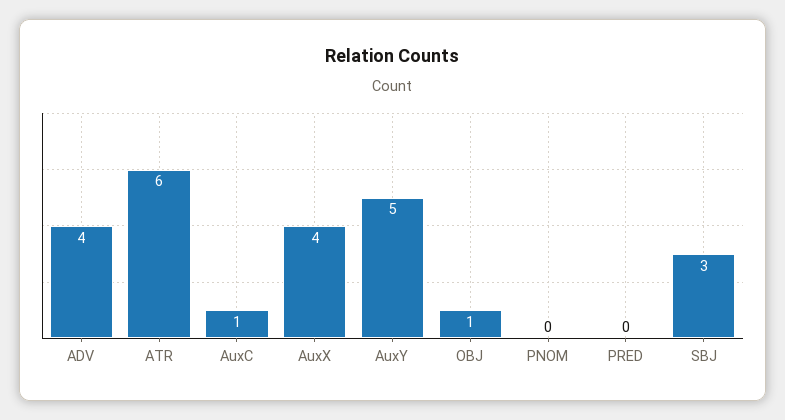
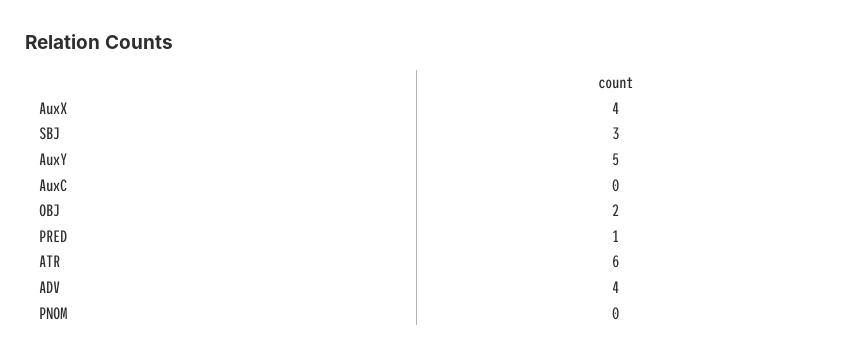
  {
    "ADV": 4,
    "ATR": 6,
-   "AuxC": 1,
+   "AuxC": 0,
    "AuxX": 4,
    "AuxY": 5,
-   "OBJ": 1,
+   "OBJ": 2,
    "PNOM": 0,
-   "PRED": 0,
+   "PRED": 1,
    "SBJ": 3
  }

